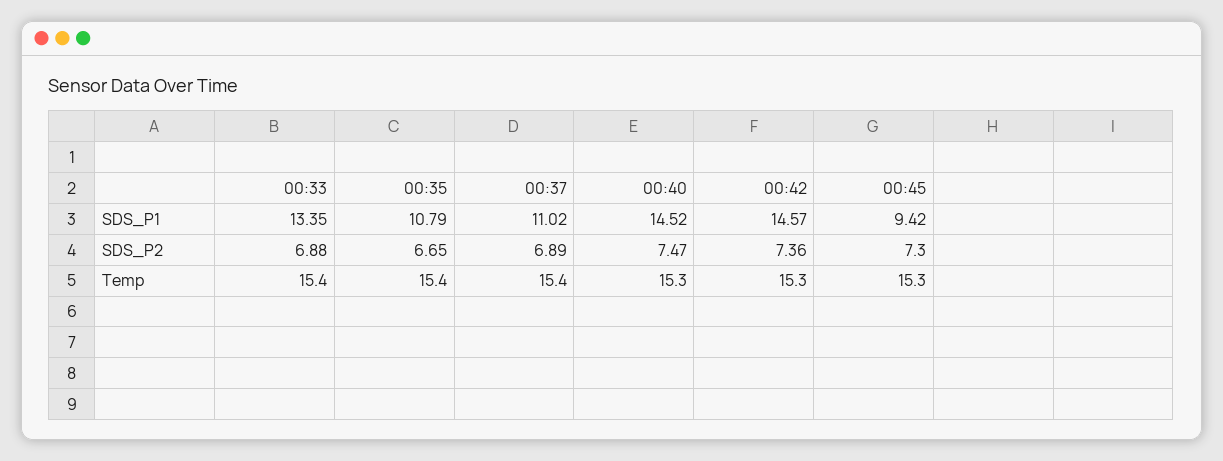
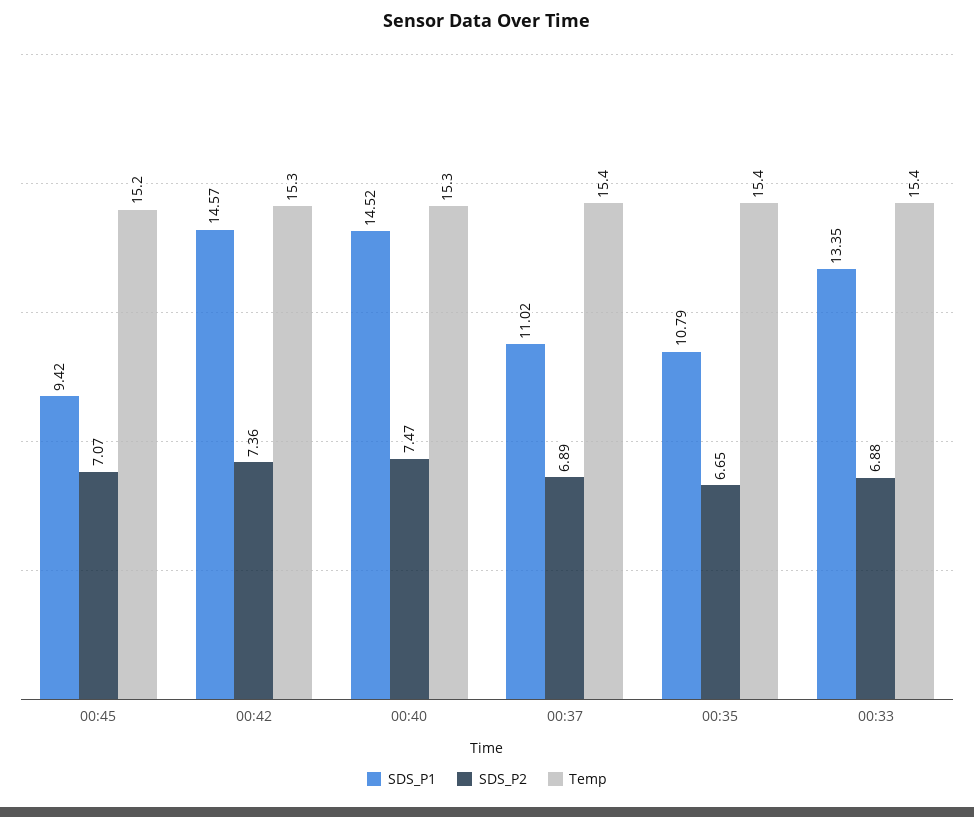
  {
    "SDS_P1": {
      "00:33": 13.35,
      "00:35": 10.79,
      "00:37": 11.02,
      "00:40": 14.52,
      "00:42": 14.57,
      "00:45": 9.42
    },
    "SDS_P2": {
      "00:33": 6.88,
      "00:35": 6.65,
      "00:37": 6.89,
      "00:40": 7.47,
      "00:42": 7.36,
-     "00:45": 7.3
+     "00:45": 7.07
    },
    "Temp": {
      "00:33": 15.4,
      "00:35": 15.4,
      "00:37": 15.4,
      "00:40": 15.3,
      "00:42": 15.3,
-     "00:45": 15.3
+     "00:45": 15.2
    }
  }

